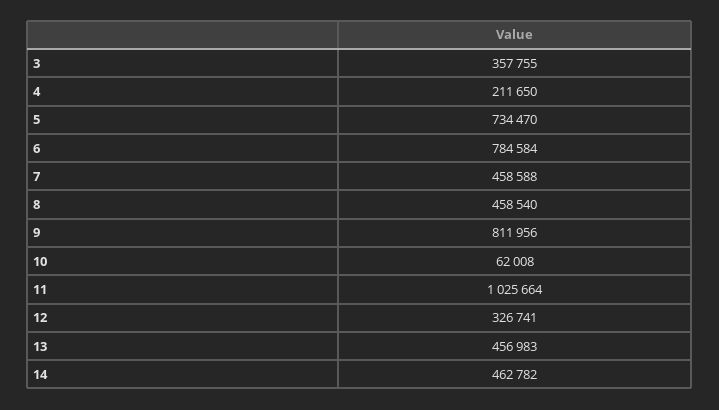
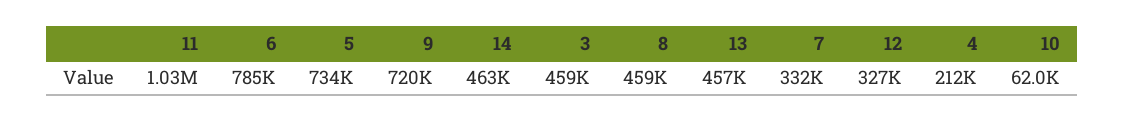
  {
-   "3": 357755,
+   "3": 459000,
    "4": 211650,
    "5": 734470,
    "6": 784584,
-   "7": 458588,
+   "7": 332000,
    "8": 458540,
-   "9": 811956,
+   "9": 720000,
    "10": 62008,
    "11": 1025664,
    "12": 326741,
    "13": 456983,
    "14": 462782
  }

